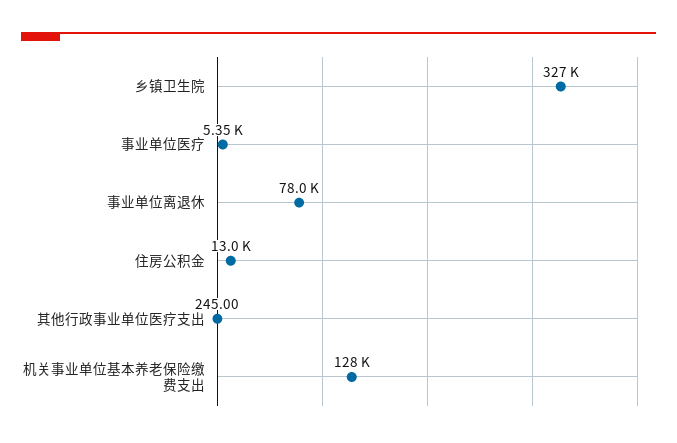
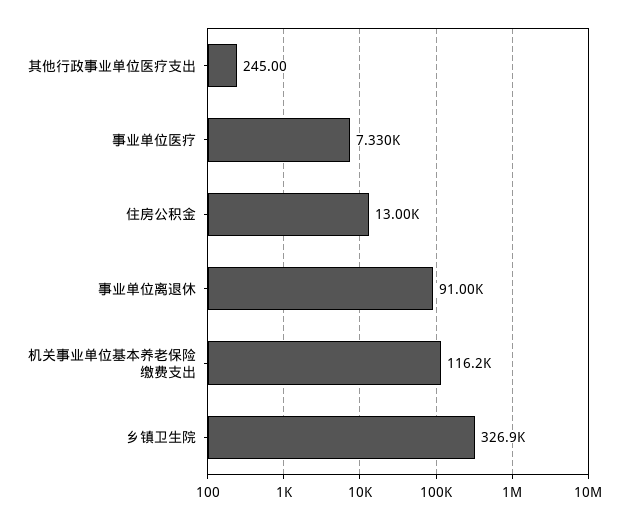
  {
    "乡镇卫生院": 326900,
-   "事业单位医疗": 5350,
+   "事业单位医疗": 7330,
-   "事业单位离退休": 78000,
+   "事业单位离退休": 91000,
    "住房公积金": 13000,
    "其他行政事业单位医疗支出": 245,
-   "机关事业单位基本养老保险缴费支出": 128000
+   "机关事业单位基本养老保险缴费支出": 116200
  }

